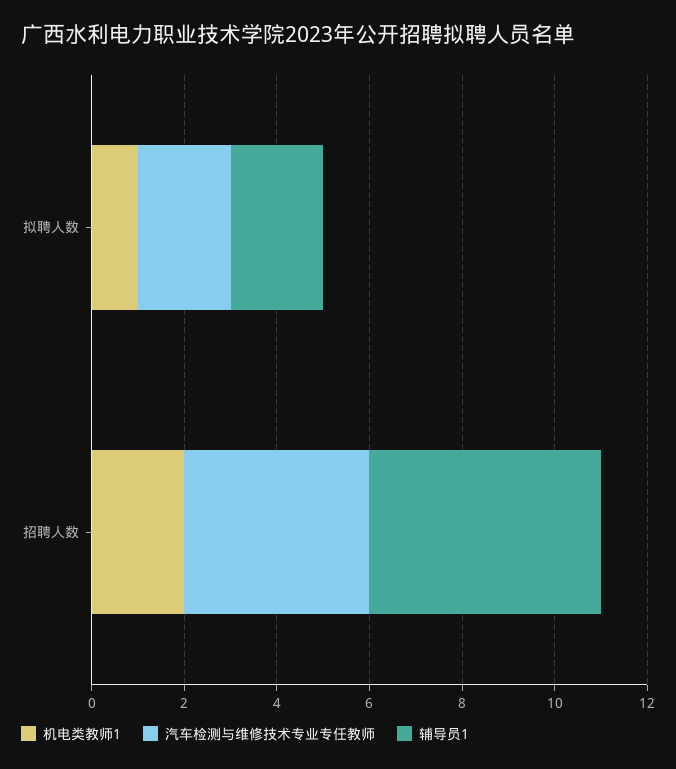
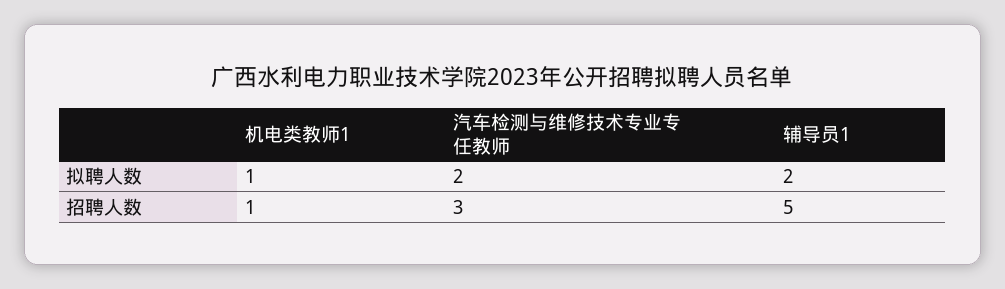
  {
    "机电类教师1": {
      "拟聘人数": 1,
-     "招聘人数": 2
+     "招聘人数": 1
    },
    "汽车检测与维修技术专业专任教师": {
      "拟聘人数": 2,
-     "招聘人数": 4
+     "招聘人数": 3
    },
    "辅导员1": {
      "拟聘人数": 2,
      "招聘人数": 5
    }
  }

